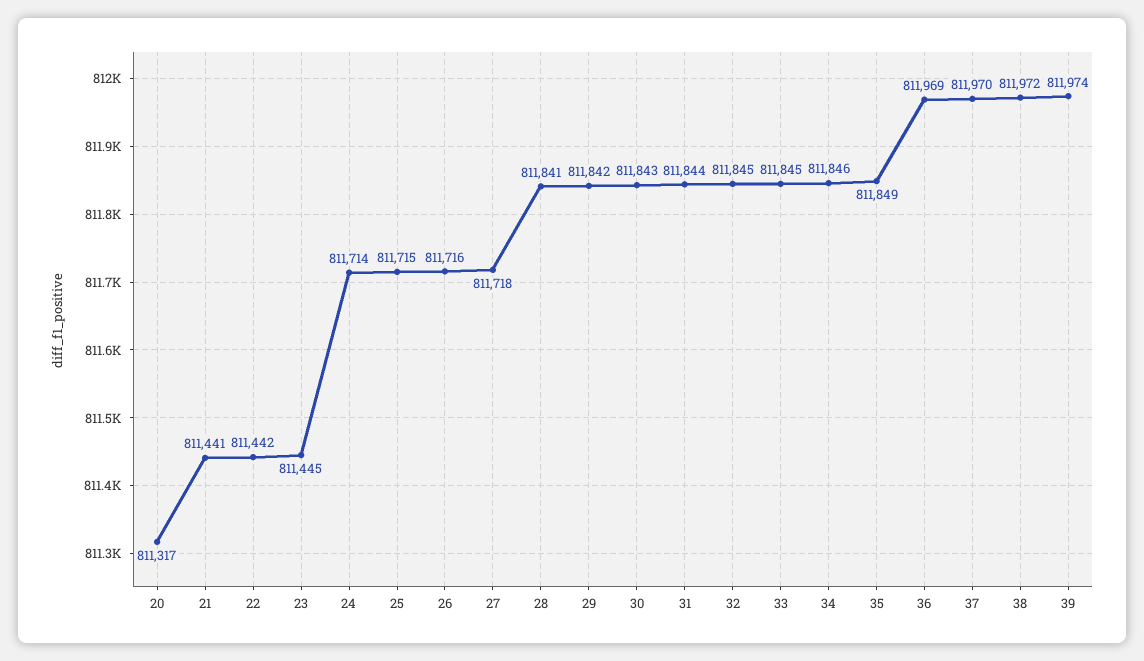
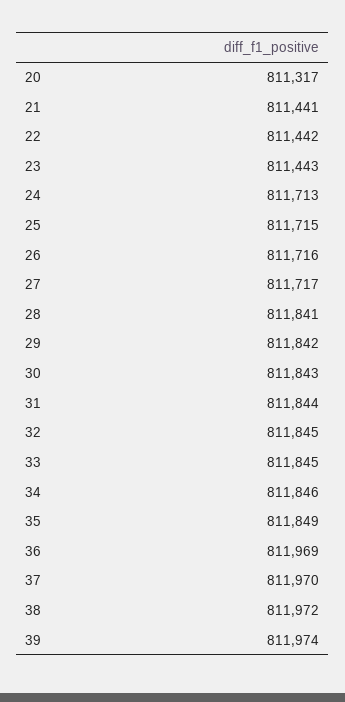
  {
    "20": 811317,
    "21": 811441,
    "22": 811442,
-   "23": 811445,
+   "23": 811443,
-   "24": 811714,
+   "24": 811713,
    "25": 811715,
    "26": 811716,
-   "27": 811718,
+   "27": 811717,
    "28": 811841,
    "29": 811842,
    "30": 811843,
    "31": 811844,
    "32": 811845,
    "33": 811845,
    "34": 811846,
    "35": 811849,
    "36": 811969,
    "37": 811970,
    "38": 811972,
    "39": 811974
  }

